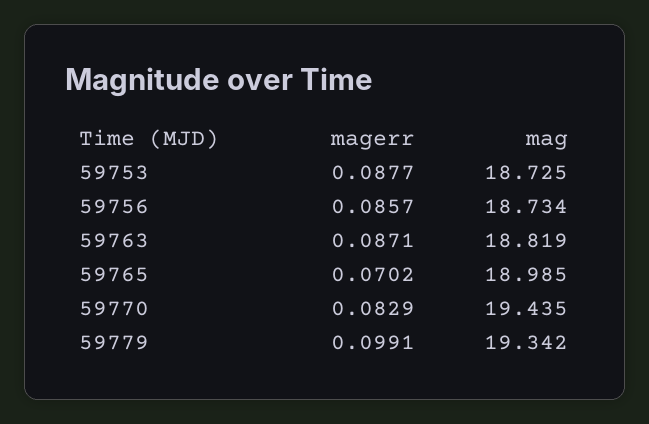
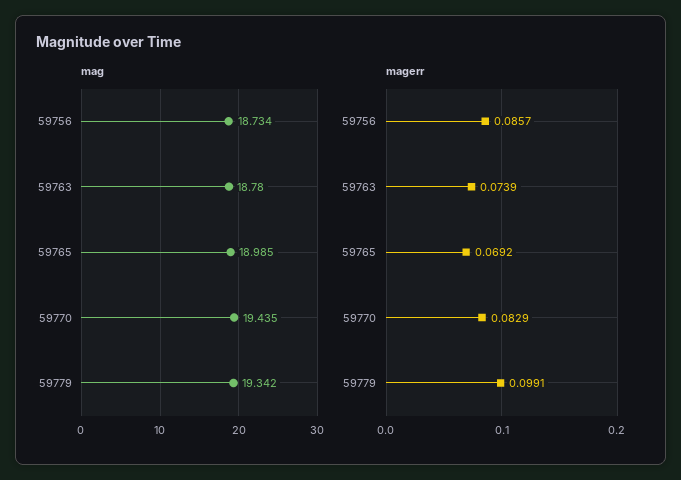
  {
    "magerr": {
-     "59753": 0.0877,
      "59756": 0.0857,
-     "59763": 0.0871,
+     "59763": 0.0739,
-     "59765": 0.0702,
+     "59765": 0.0692,
      "59770": 0.0829,
      "59779": 0.0991
    },
    "mag": {
-     "59753": 18.725,
      "59756": 18.734,
-     "59763": 18.819,
+     "59763": 18.78,
      "59765": 18.985,
      "59770": 19.435,
      "59779": 19.342
    }
  }

